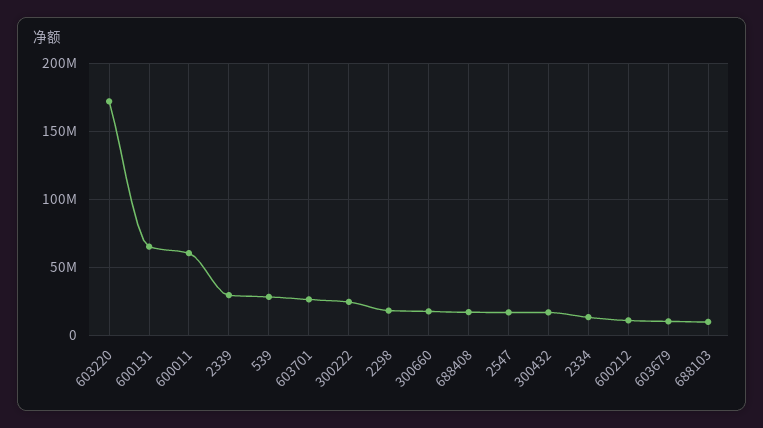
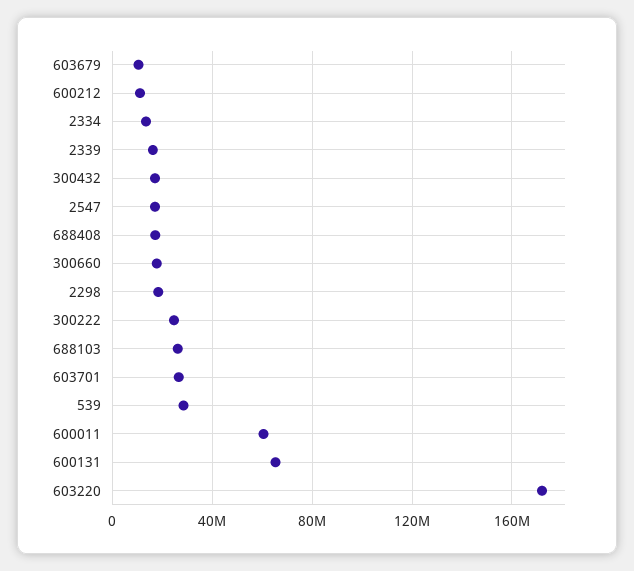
  {
    "603220": 170000000,
    "600131": 65000000,
    "600011": 60000000,
-   "2339": 30000000,
+   "2339": 15000000,
    "539": 30000000,
    "603701": 25000000,
    "300222": 25000000,
    "2298": 20000000,
    "300660": 20000000,
    "688408": 15000000,
    "2547": 15000000,
    "300432": 15000000,
    "2334": 15000000,
    "600212": 10000000,
    "603679": 10000000,
-   "688103": 10000000
+   "688103": 25000000
  }

